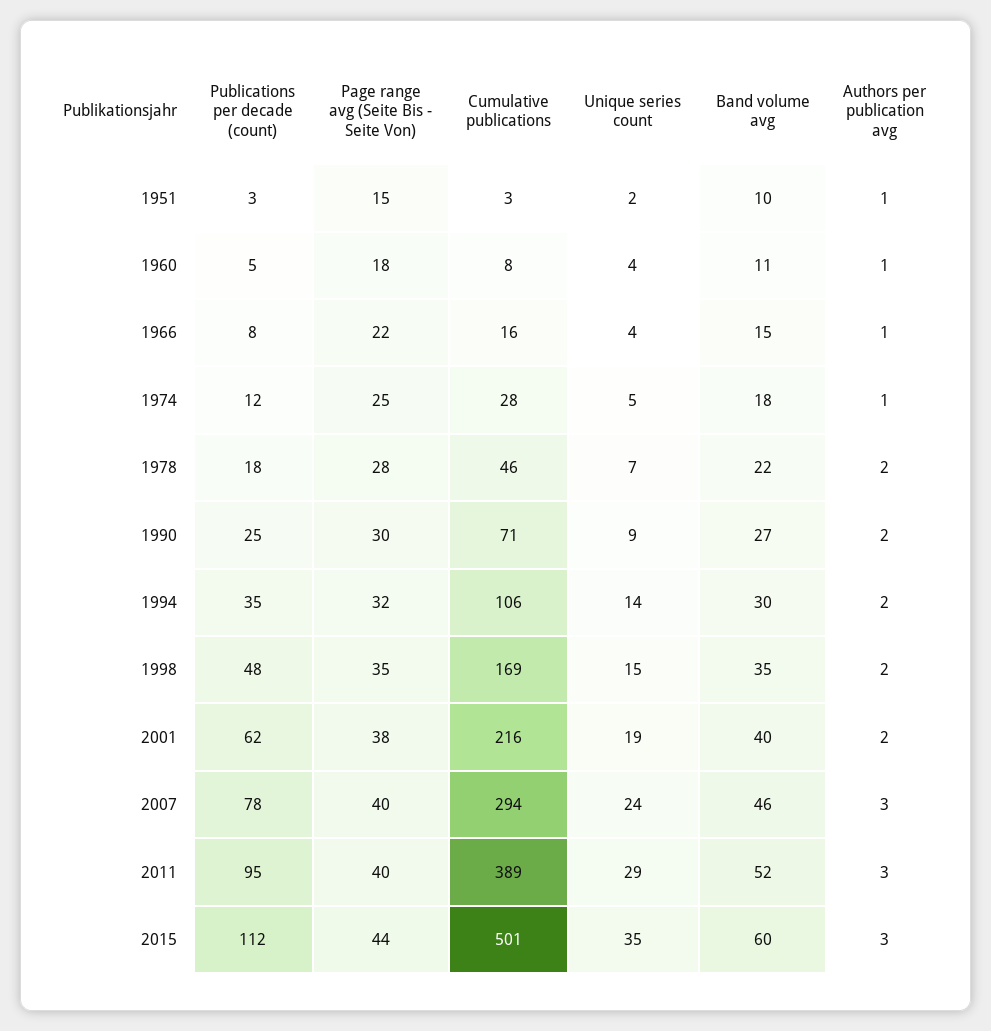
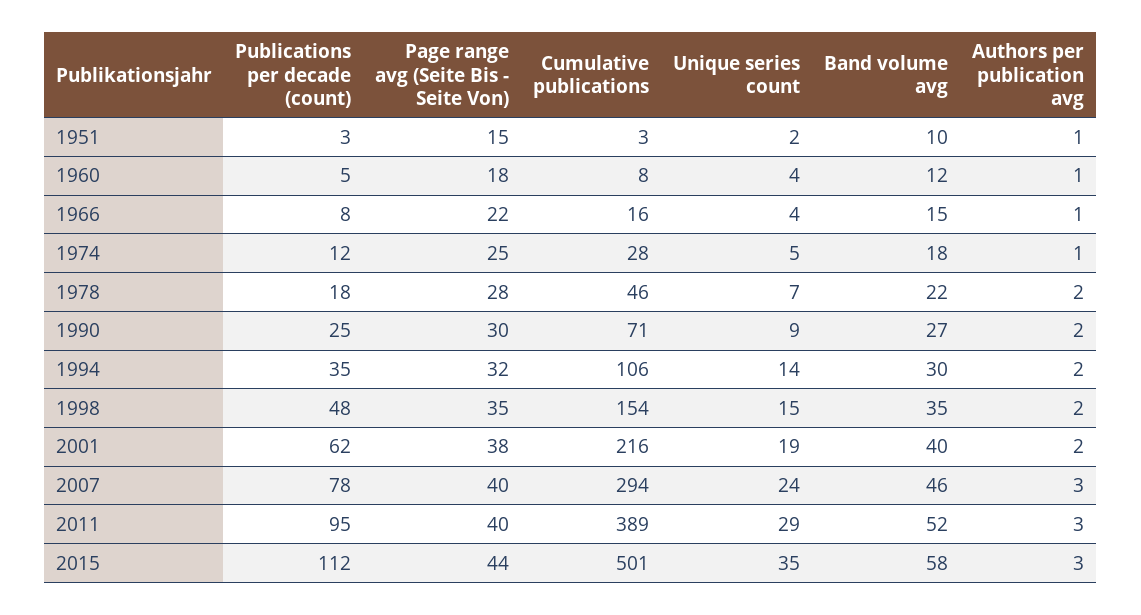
  {
    "Publications per decade (count)": {
      "1951": 3,
      "1960": 5,
      "1966": 8,
      "1974": 12,
      "1978": 18,
      "1990": 25,
      "1994": 35,
      "1998": 48,
      "2001": 62,
      "2007": 78,
      "2011": 95,
      "2015": 112
    },
    "Page range avg (Seite Bis - Seite Von)": {
      "1951": 15,
      "1960": 18,
      "1966": 22,
      "1974": 25,
      "1978": 28,
      "1990": 30,
      "1994": 32,
      "1998": 35,
      "2001": 38,
      "2007": 40,
      "2011": 40,
      "2015": 44
    },
    "Cumulative publications": {
      "1951": 3,
      "1960": 8,
      "1966": 16,
      "1974": 28,
      "1978": 46,
      "1990": 71,
      "1994": 106,
-     "1998": 169,
+     "1998": 154,
      "2001": 216,
      "2007": 294,
      "2011": 389,
      "2015": 501
    },
    "Unique series count": {
      "1951": 2,
      "1960": 4,
      "1966": 4,
      "1974": 5,
      "1978": 7,
      "1990": 9,
      "1994": 14,
      "1998": 15,
      "2001": 19,
      "2007": 24,
      "2011": 29,
      "2015": 35
    },
    "Band volume avg": {
      "1951": 10,
-     "1960": 11,
+     "1960": 12,
      "1966": 15,
      "1974": 18,
      "1978": 22,
      "1990": 27,
      "1994": 30,
      "1998": 35,
      "2001": 40,
      "2007": 46,
      "2011": 52,
-     "2015": 60
+     "2015": 58
    },
    "Authors per publication avg": {
      "1951": 1,
      "1960": 1,
      "1966": 1,
      "1974": 1,
      "1978": 2,
      "1990": 2,
      "1994": 2,
      "1998": 2,
      "2001": 2,
      "2007": 3,
      "2011": 3,
      "2015": 3
    }
  }

